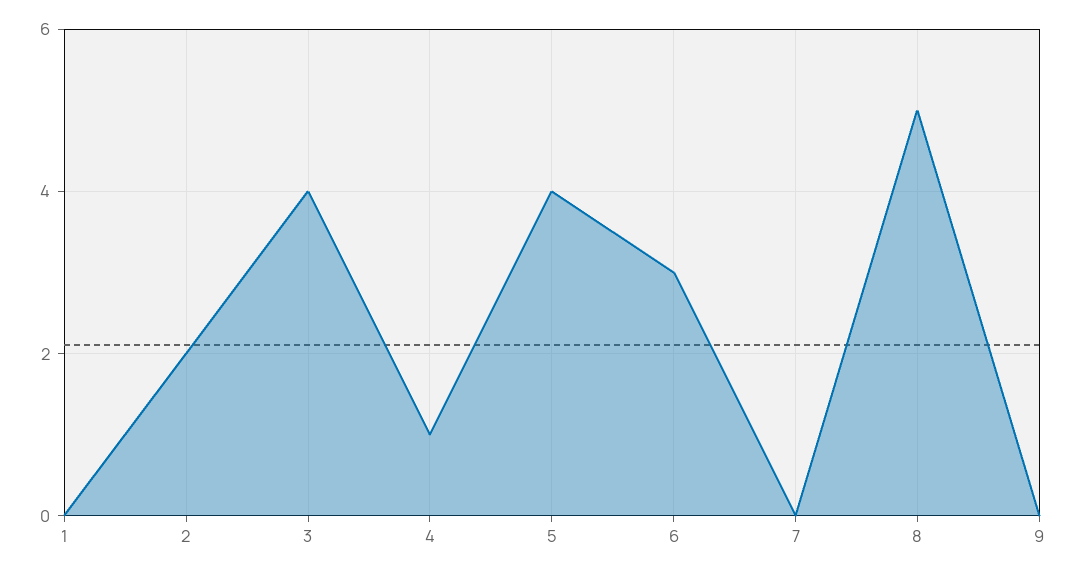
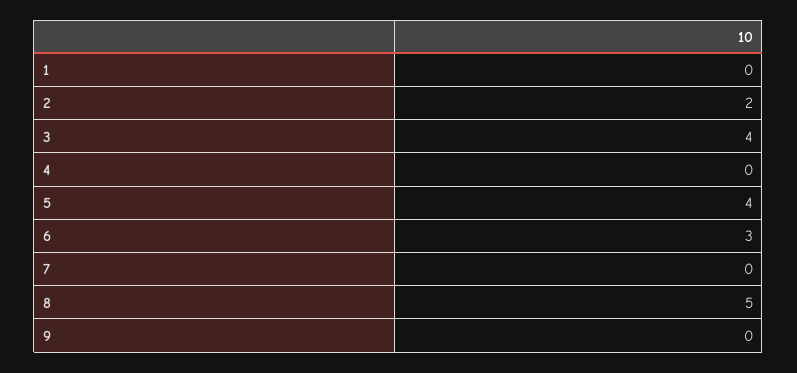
  {
    "1": 0,
    "2": 2,
    "3": 4,
-   "4": 1,
+   "4": 0,
    "5": 4,
    "6": 3,
    "7": 0,
    "8": 5,
    "9": 0
  }

